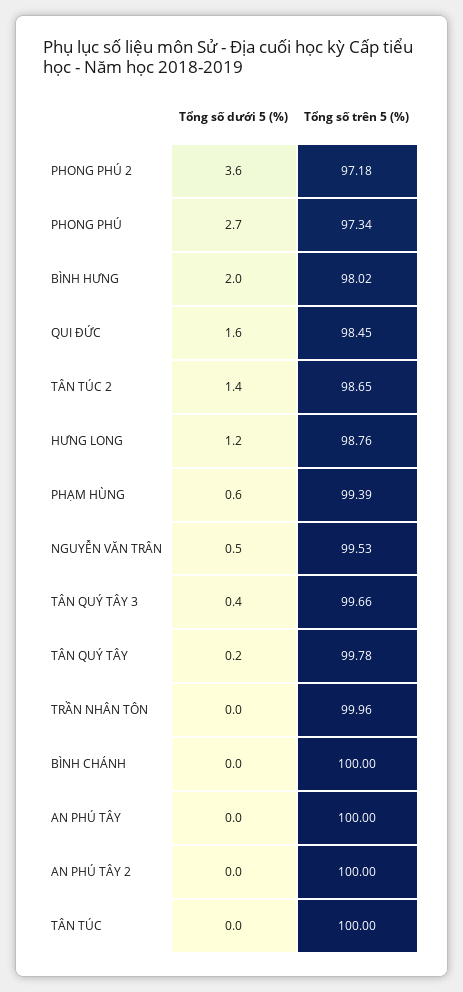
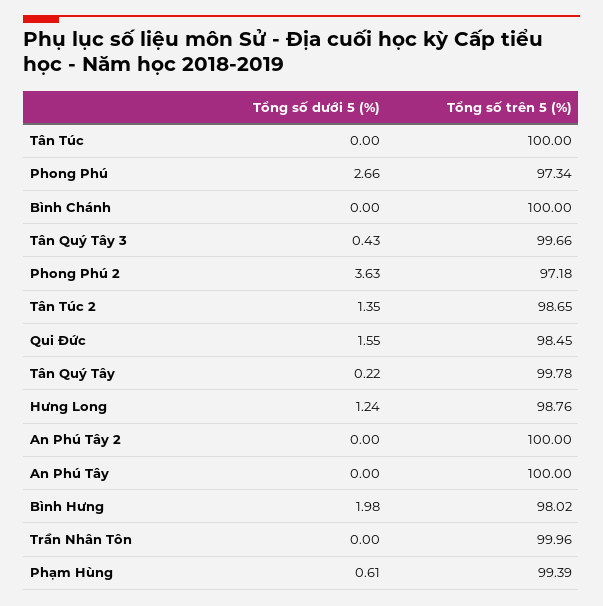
  {
    "Tổng số dưới 5 (%)": {
      "PHONG PHÚ 2": 3.63,
      "PHONG PHÚ": 2.66,
      "BÌNH HƯNG": 1.98,
      "QUI ĐỨC": 1.55,
      "TÂN TÚC 2": 1.35,
      "HƯNG LONG": 1.24,
      "PHẠM HÙNG": 0.61,
-     "NGUYỄN VĂN TRÂN": 0.5,
      "TÂN QUÝ TÂY 3": 0.43,
      "TÂN QUÝ TÂY": 0.22,
      "TRẦN NHÂN TÔN": 0,
      "BÌNH CHÁNH": 0,
      "AN PHÚ TÂY": 0,
      "AN PHÚ TÂY 2": 0,
      "TÂN TÚC": 0
    },
    "Tổng số trên 5 (%)": {
      "PHONG PHÚ 2": 97.18,
      "PHONG PHÚ": 97.34,
      "BÌNH HƯNG": 98.02,
      "QUI ĐỨC": 98.45,
      "TÂN TÚC 2": 98.65,
      "HƯNG LONG": 98.76,
      "PHẠM HÙNG": 99.39,
-     "NGUYỄN VĂN TRÂN": 99.53,
      "TÂN QUÝ TÂY 3": 99.66,
      "TÂN QUÝ TÂY": 99.78,
      "TRẦN NHÂN TÔN": 99.96,
      "BÌNH CHÁNH": 100,
      "AN PHÚ TÂY": 100,
      "AN PHÚ TÂY 2": 100,
      "TÂN TÚC": 100
    }
  }

